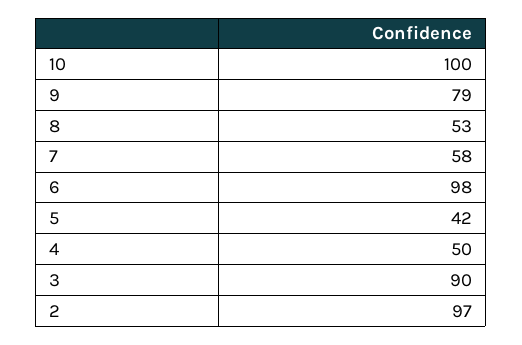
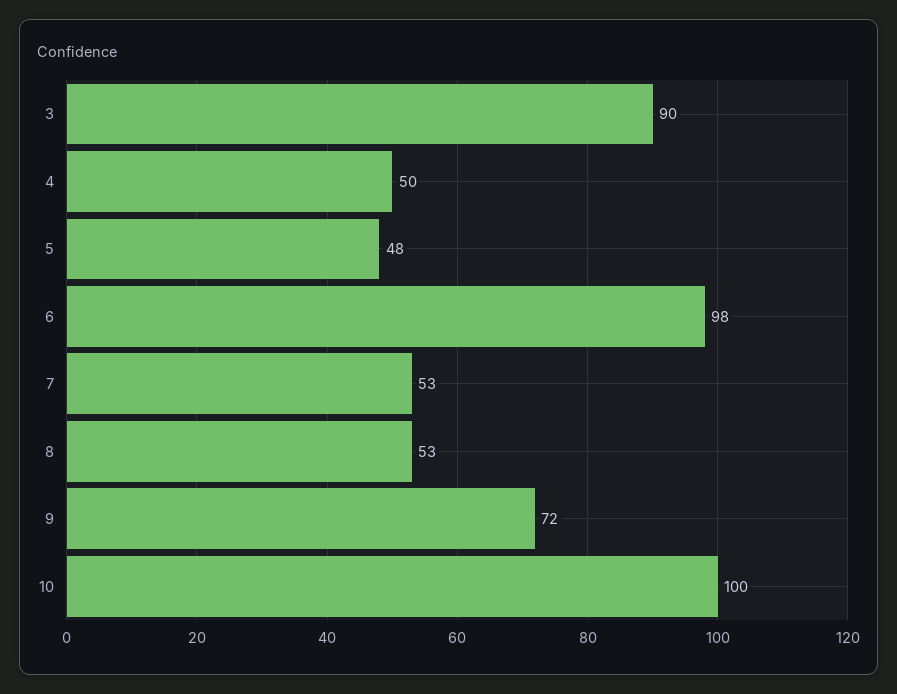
  {
    "10": 100,
-   "9": 79,
+   "9": 72,
    "8": 53,
-   "7": 58,
+   "7": 53,
    "6": 98,
-   "5": 42,
+   "5": 48,
    "4": 50,
-   "3": 90,
+   "3": 90
-   "2": 97
  }

